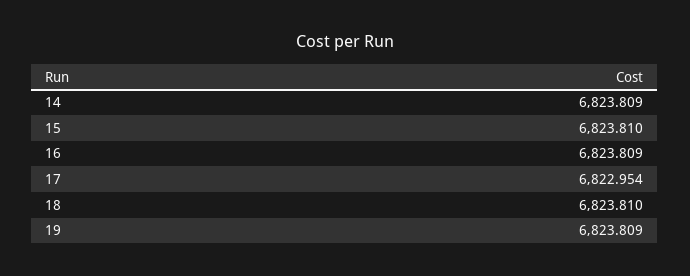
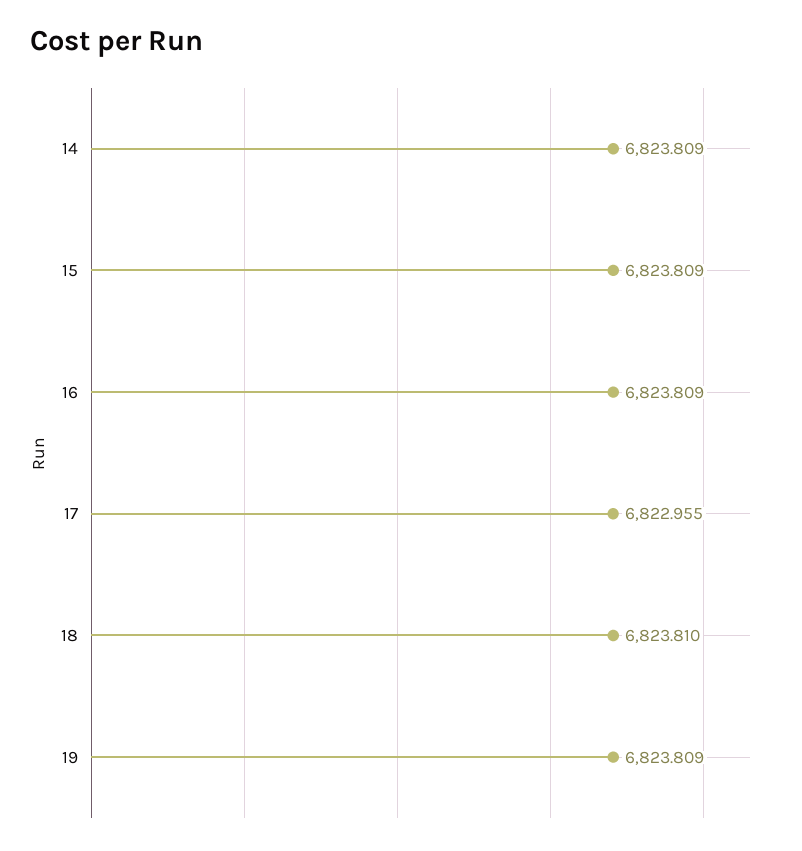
  {
    "14": 6823.809,
-   "15": 6823.81,
+   "15": 6823.809,
    "16": 6823.809,
-   "17": 6822.954,
+   "17": 6822.955,
    "18": 6823.81,
    "19": 6823.809
  }

